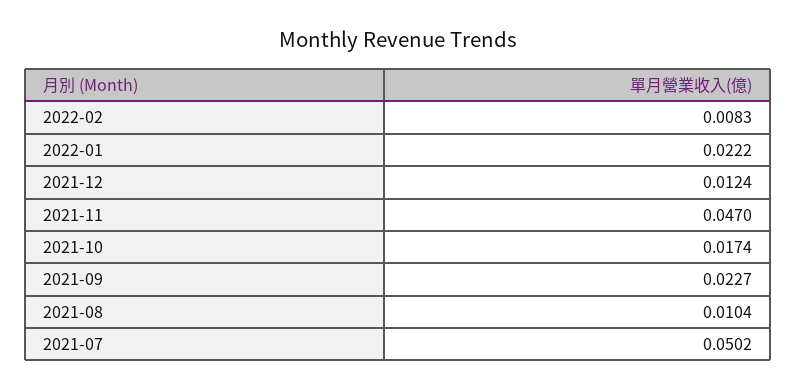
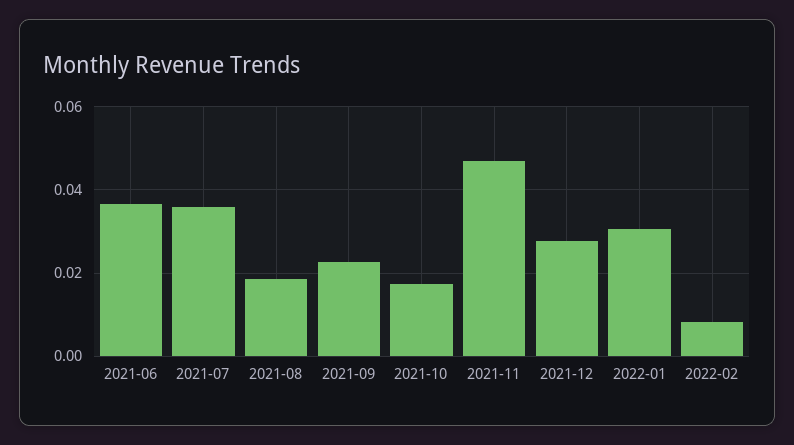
  {
    "2022-02": 0.0083,
-   "2022-01": 0.0222,
+   "2022-01": 0.03,
-   "2021-12": 0.0124,
+   "2021-12": 0.028,
    "2021-11": 0.047,
    "2021-10": 0.0174,
    "2021-09": 0.0227,
-   "2021-08": 0.0104,
+   "2021-08": 0.018,
-   "2021-07": 0.0502
+   "2021-07": 0.036,
+   "2021-06": 0.036
  }

